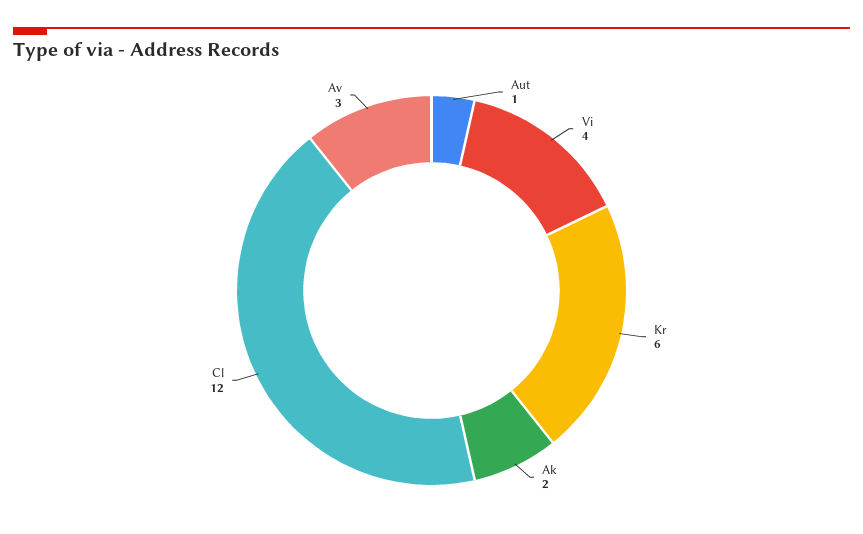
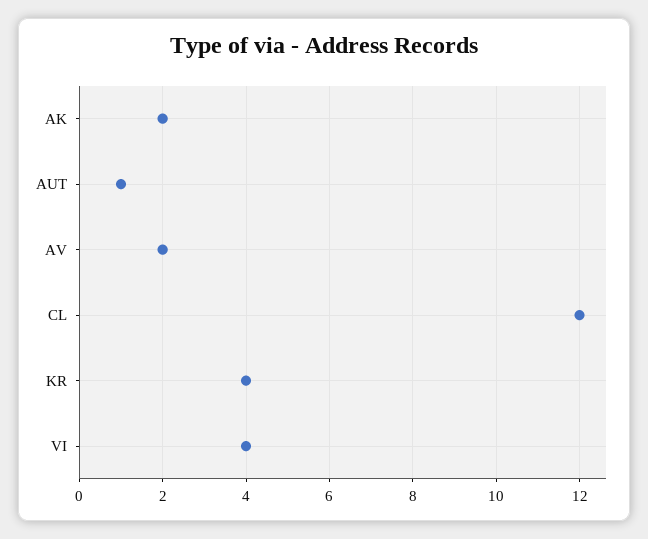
  {
    "Aut": 1,
    "Vi": 4,
-   "Kr": 6,
+   "Kr": 4,
    "Ak": 2,
    "Cl": 12,
-   "Av": 3
+   "Av": 2
  }

